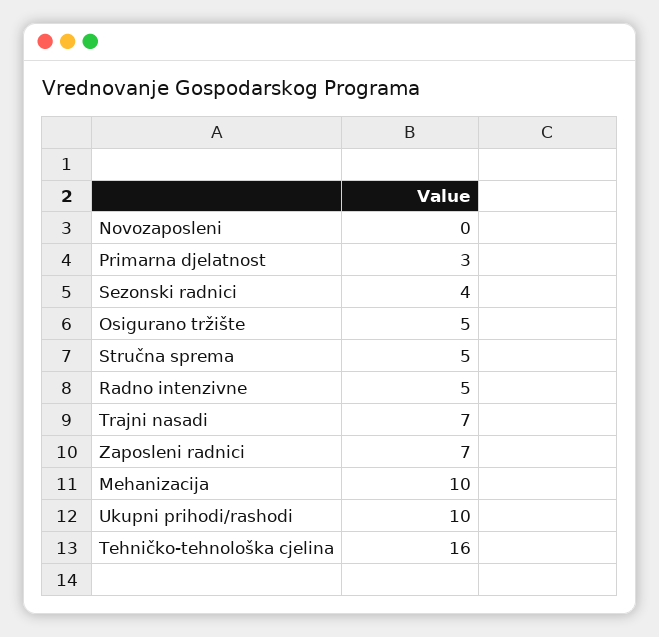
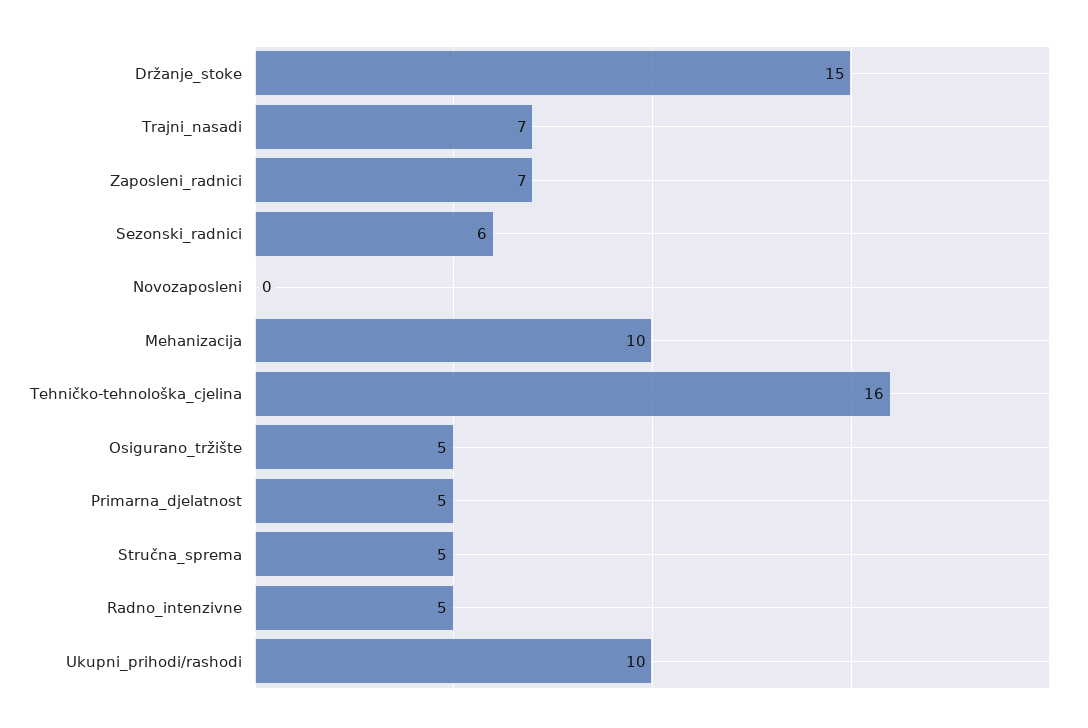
  {
    "Novozaposleni": 0,
-   "Primarna djelatnost": 3,
+   "Primarna djelatnost": 5,
-   "Sezonski radnici": 4,
+   "Sezonski radnici": 6,
    "Osigurano tržište": 5,
    "Stručna sprema": 5,
    "Radno intenzivne": 5,
    "Trajni nasadi": 7,
    "Zaposleni radnici": 7,
    "Mehanizacija": 10,
    "Ukupni prihodi/rashodi": 10,
-   "Tehničko-tehnološka cjelina": 16
+   "Tehničko-tehnološka cjelina": 16,
+   "Držanje_stoke": 15
  }

